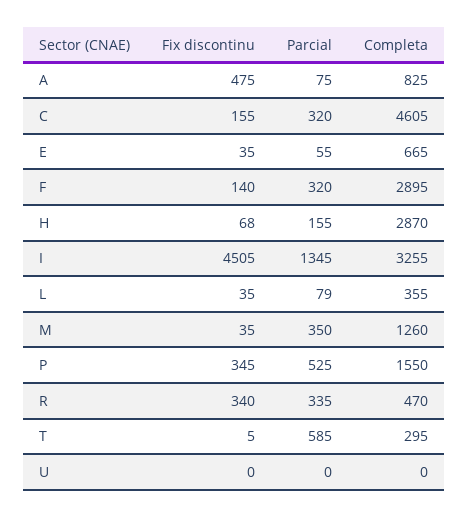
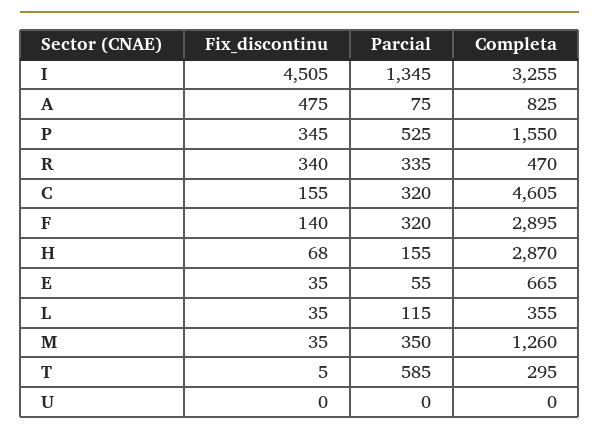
  {
    "Fix discontinu": {
      "A": 475,
      "C": 155,
      "E": 35,
      "F": 140,
      "H": 68,
      "I": 4505,
      "L": 35,
      "M": 35,
      "P": 345,
      "R": 340,
      "T": 5,
      "U": 0
    },
    "Parcial": {
      "A": 75,
      "C": 320,
      "E": 55,
      "F": 320,
      "H": 155,
      "I": 1345,
-     "L": 79,
+     "L": 115,
      "M": 350,
      "P": 525,
      "R": 335,
      "T": 585,
      "U": 0
    },
    "Completa": {
      "A": 825,
      "C": 4605,
      "E": 665,
      "F": 2895,
      "H": 2870,
      "I": 3255,
      "L": 355,
      "M": 1260,
      "P": 1550,
      "R": 470,
      "T": 295,
      "U": 0
    }
  }

